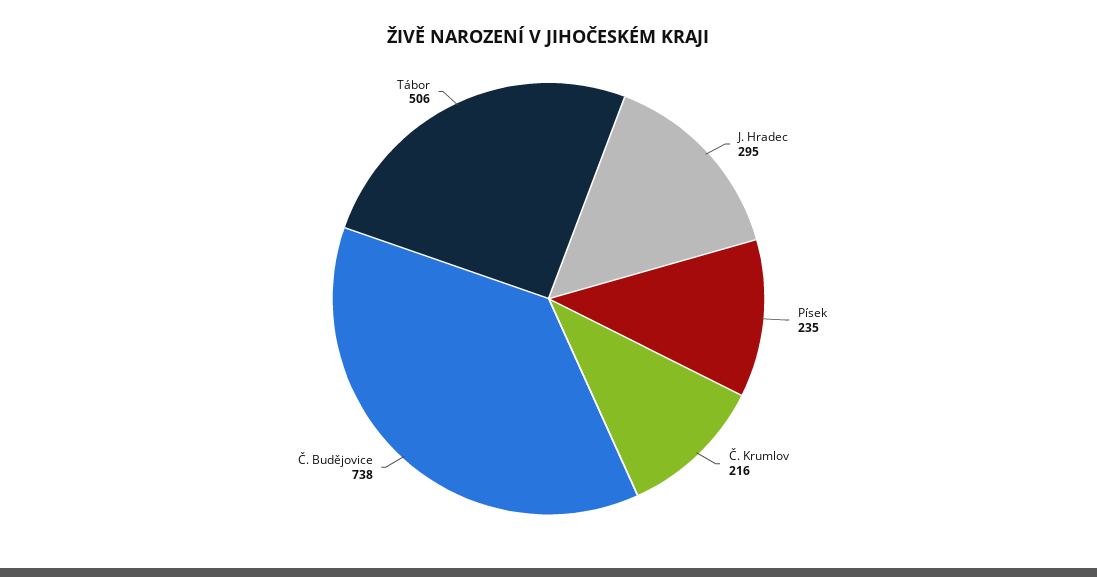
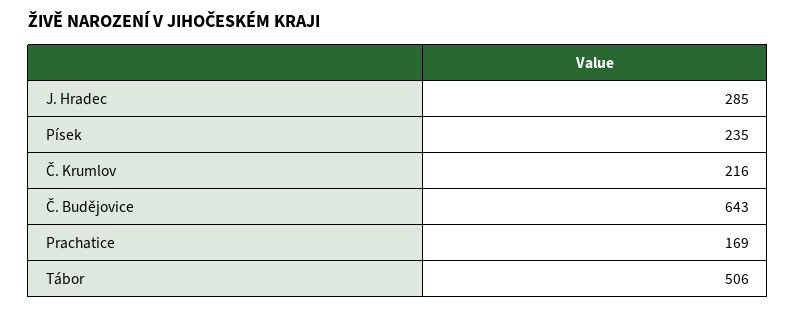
  {
-   "J. Hradec": 295,
+   "J. Hradec": 285,
    "Písek": 235,
    "Č. Krumlov": 216,
-   "Č. Budějovice": 738,
+   "Č. Budějovice": 643,
-   "Tábor": 506
+   "Tábor": 506,
+   "Prachatice": 169
  }

